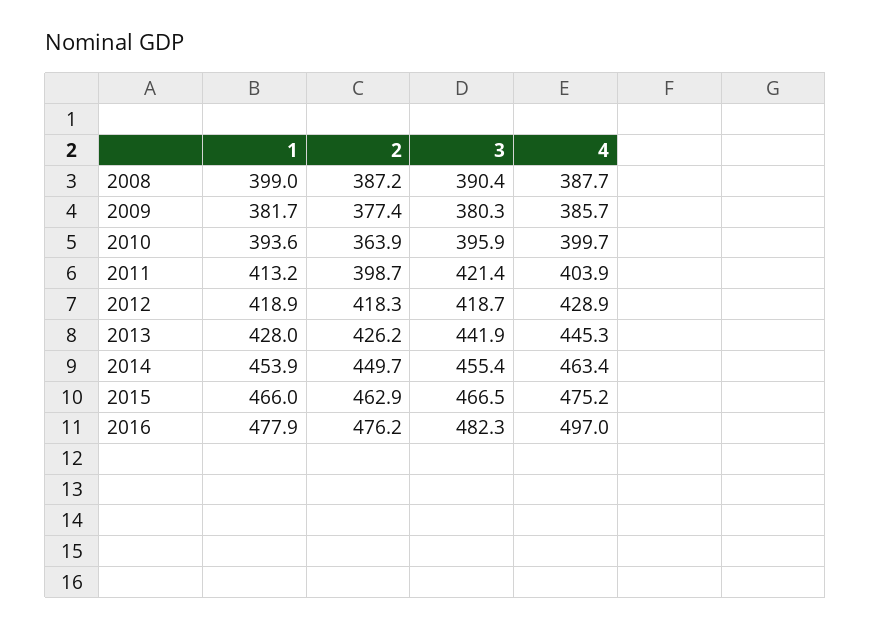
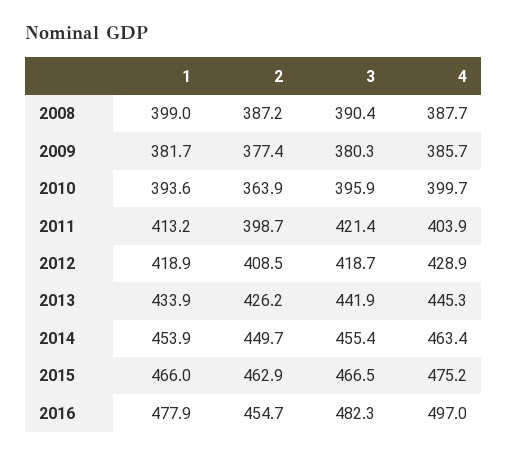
  {
    "1": {
      "2008": 399,
      "2009": 381.7,
      "2010": 393.6,
      "2011": 413.2,
      "2012": 418.9,
-     "2013": 428,
+     "2013": 433.9,
      "2014": 453.9,
      "2015": 466,
      "2016": 477.9
    },
    "2": {
      "2008": 387.2,
      "2009": 377.4,
      "2010": 363.9,
      "2011": 398.7,
-     "2012": 418.3,
+     "2012": 408.5,
      "2013": 426.2,
      "2014": 449.7,
      "2015": 462.9,
-     "2016": 476.2
+     "2016": 454.7
    },
    "3": {
      "2008": 390.4,
      "2009": 380.3,
      "2010": 395.9,
      "2011": 421.4,
      "2012": 418.7,
      "2013": 441.9,
      "2014": 455.4,
      "2015": 466.5,
      "2016": 482.3
    },
    "4": {
      "2008": 387.7,
      "2009": 385.7,
      "2010": 399.7,
      "2011": 403.9,
      "2012": 428.9,
      "2013": 445.3,
      "2014": 463.4,
      "2015": 475.2,
      "2016": 497
    }
  }

